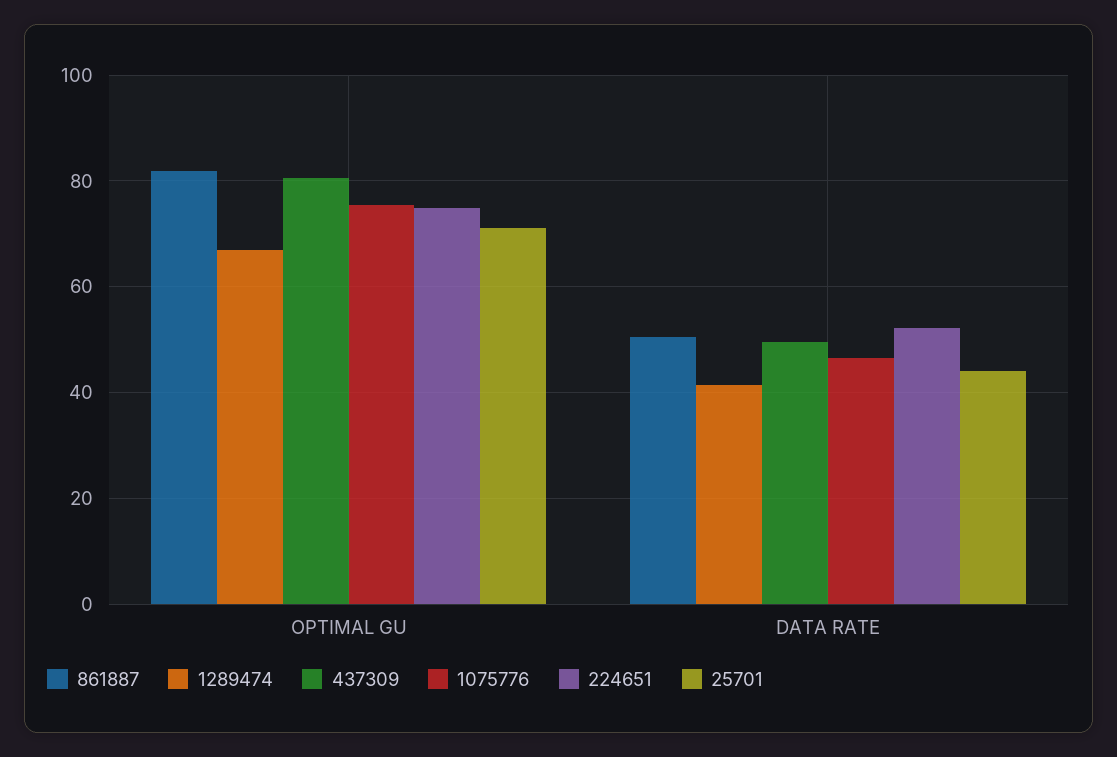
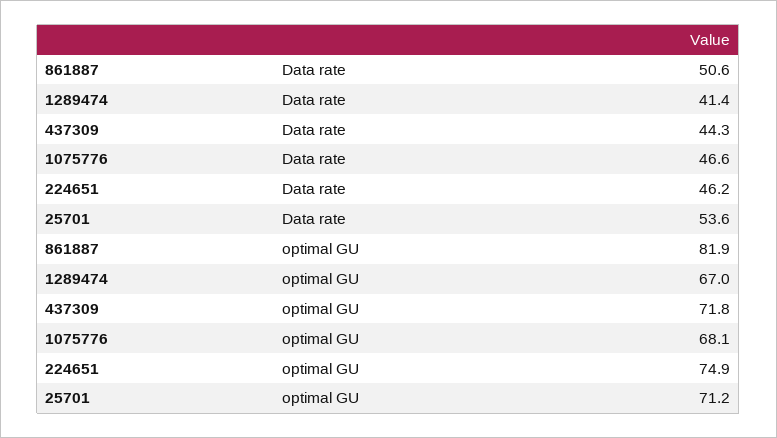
  {
    "861887": {
      "OPTIMAL GU": 81.9,
      "DATA RATE": 50.6
    },
    "1289474": {
      "OPTIMAL GU": 67,
      "DATA RATE": 41.4
    },
    "437309": {
-     "OPTIMAL GU": 80,
+     "OPTIMAL GU": 71.8,
-     "DATA RATE": 50
+     "DATA RATE": 44.3
    },
    "1075776": {
-     "OPTIMAL GU": 76,
+     "OPTIMAL GU": 68.1,
      "DATA RATE": 46.6
    },
    "224651": {
      "OPTIMAL GU": 74.9,
-     "DATA RATE": 52
+     "DATA RATE": 46.2
    },
    "25701": {
      "OPTIMAL GU": 71.2,
-     "DATA RATE": 44
+     "DATA RATE": 53.6
    }
  }

